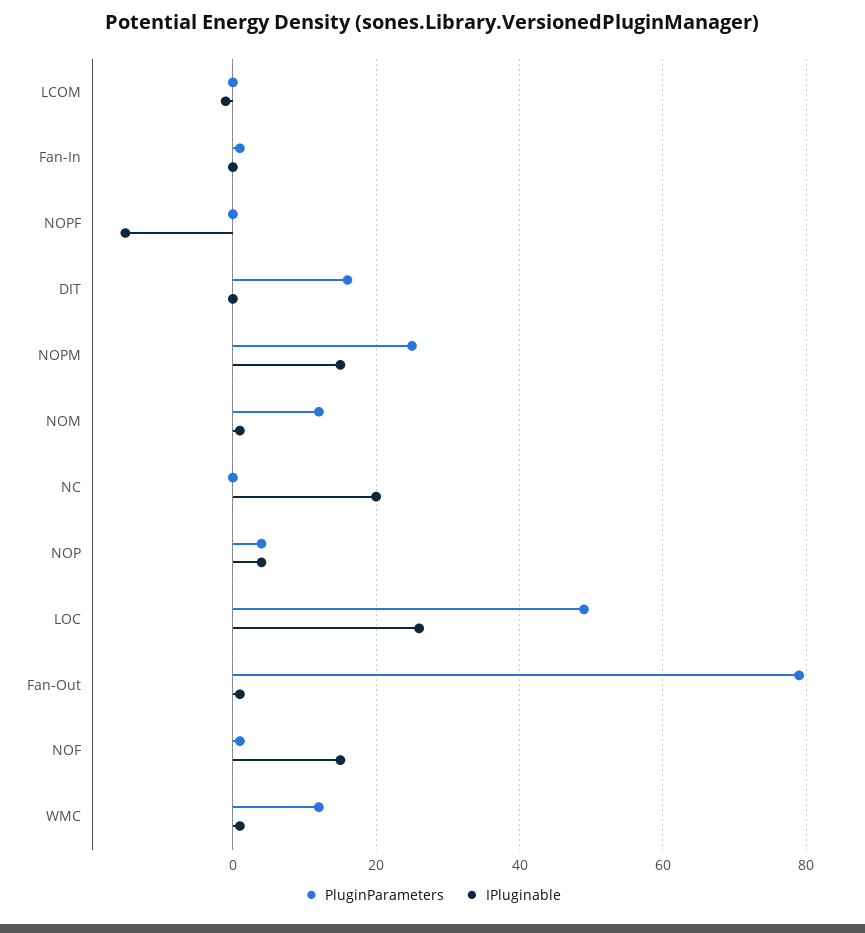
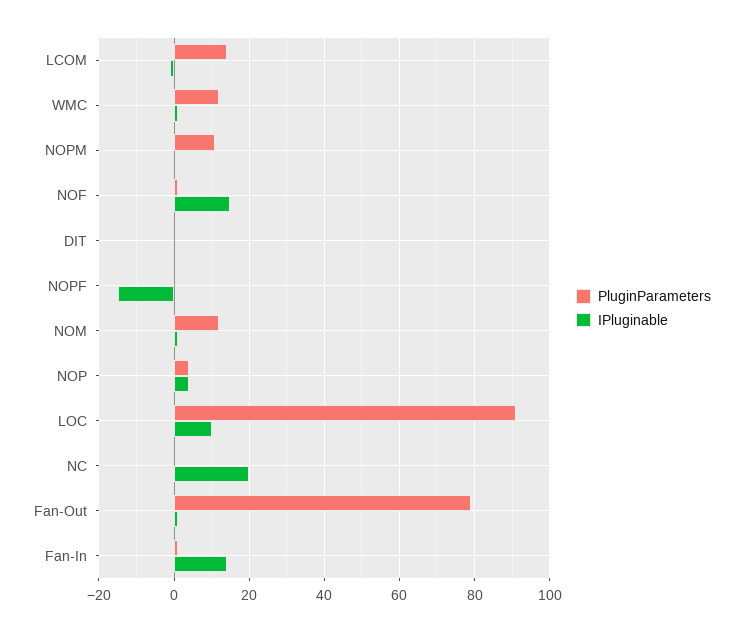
  {
    "PluginParameters": {
-     "LCOM": 0,
+     "LCOM": 15,
      "Fan-In": 0,
      "NOPF": 0,
-     "DIT": 15,
+     "DIT": 0,
-     "NOPM": 25,
+     "NOPM": 10,
      "NOM": 10,
      "NC": 0,
      "NOP": 5,
-     "LOC": 50,
+     "LOC": 90,
      "Fan-Out": 80,
      "NOF": 0,
      "WMC": 10
    },
    "IPluginable": {
      "LCOM": 0,
-     "Fan-In": 0,
+     "Fan-In": 15,
      "NOPF": -15,
      "DIT": 0,
-     "NOPM": 15,
+     "NOPM": 0,
      "NOM": 0,
      "NC": 20,
      "NOP": 5,
-     "LOC": 25,
+     "LOC": 10,
      "Fan-Out": 0,
      "NOF": 15,
      "WMC": 0
    }
  }

